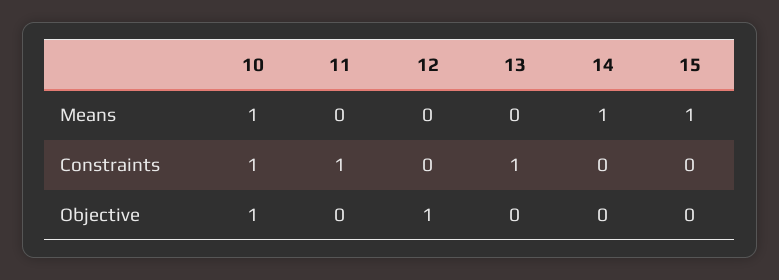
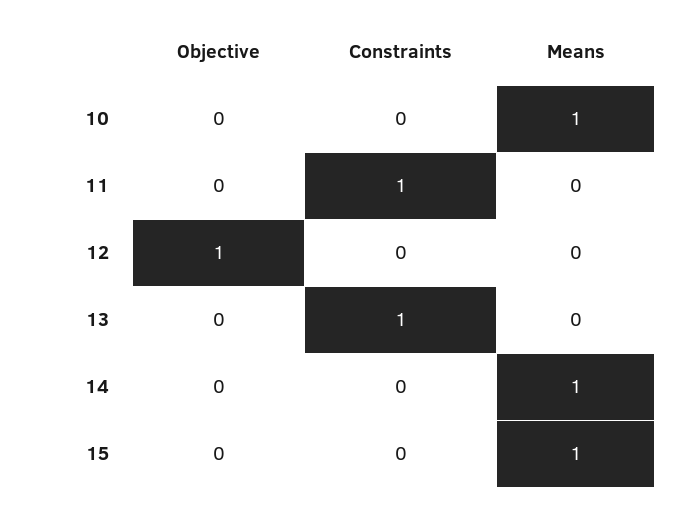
  {
    "10": {
      "Means": 1,
-     "Constraints": 1,
+     "Constraints": 0,
-     "Objective": 1
+     "Objective": 0
    },
    "11": {
      "Means": 0,
      "Constraints": 1,
      "Objective": 0
    },
    "12": {
      "Means": 0,
      "Constraints": 0,
      "Objective": 1
    },
    "13": {
      "Means": 0,
      "Constraints": 1,
      "Objective": 0
    },
    "14": {
      "Means": 1,
      "Constraints": 0,
      "Objective": 0
    },
    "15": {
      "Means": 1,
      "Constraints": 0,
      "Objective": 0
    }
  }

